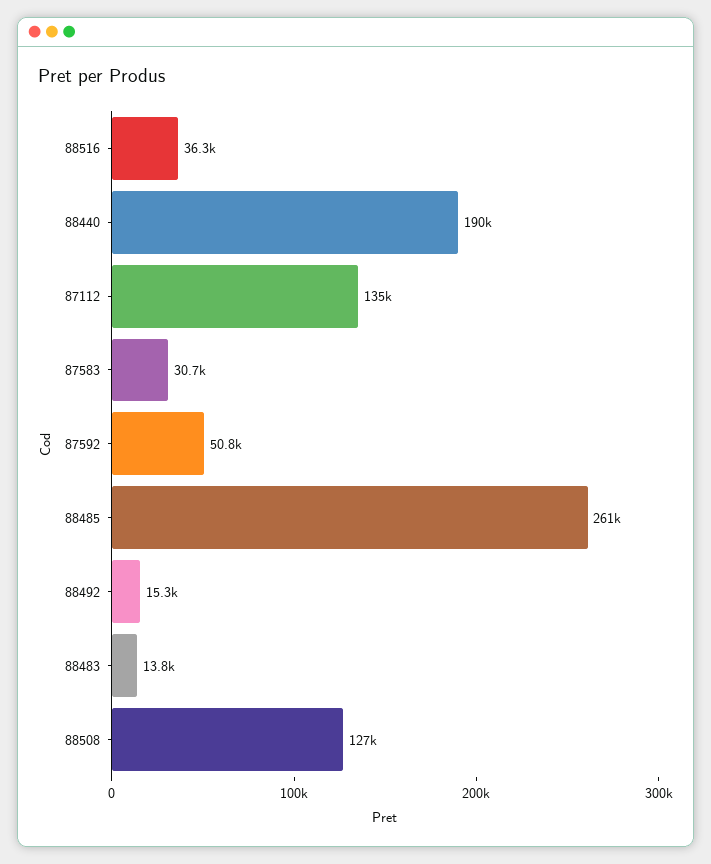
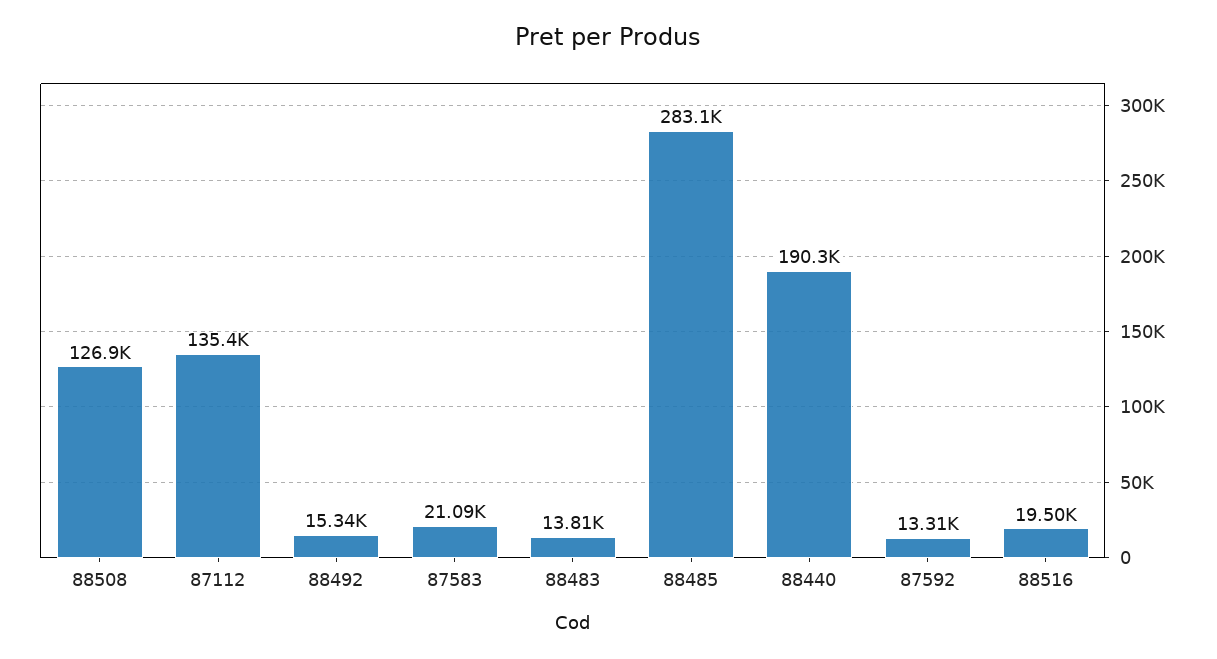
  {
-   "88516": 36300,
+   "88516": 19500,
    "88440": 190300,
    "87112": 135400,
-   "87583": 30700,
+   "87583": 21090,
-   "87592": 50800,
+   "87592": 13310,
-   "88485": 261000,
+   "88485": 283100,
    "88492": 15340,
    "88483": 13810,
    "88508": 126900
  }

